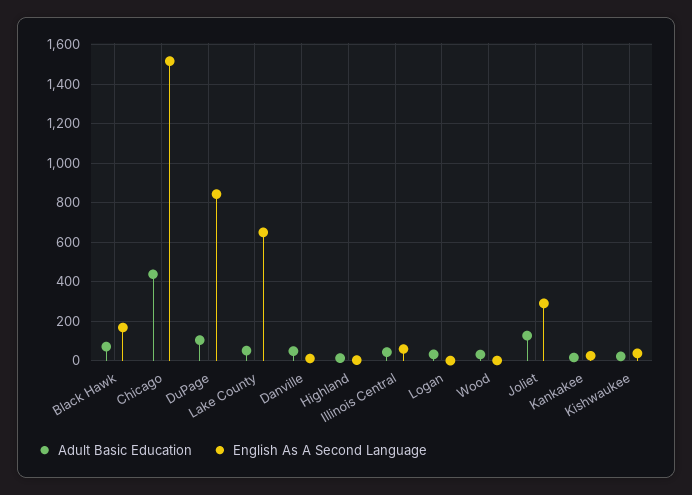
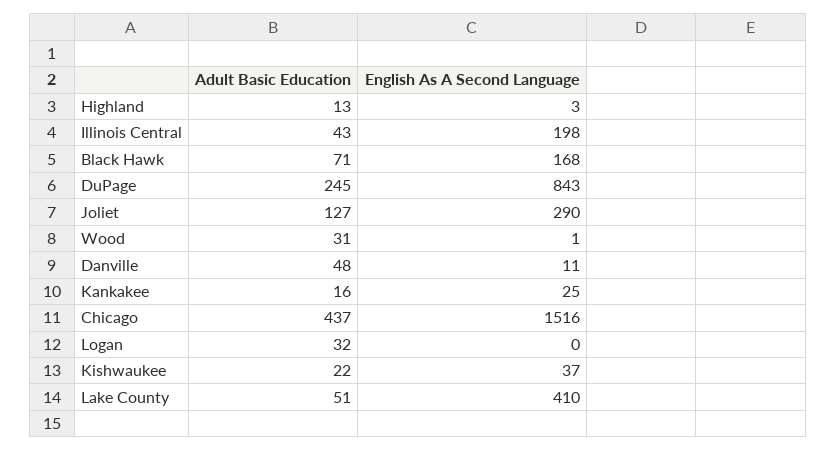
  {
    "Adult Basic Education": {
      "Black Hawk": 71,
      "Chicago": 437,
-     "DuPage": 100,
+     "DuPage": 245,
      "Lake County": 51,
      "Danville": 48,
      "Highland": 13,
      "Illinois Central": 43,
      "Logan": 32,
      "Wood": 31,
      "Joliet": 127,
      "Kankakee": 16,
      "Kishwaukee": 22
    },
    "English As A Second Language": {
      "Black Hawk": 168,
      "Chicago": 1516,
      "DuPage": 843,
-     "Lake County": 650,
+     "Lake County": 410,
      "Danville": 11,
      "Highland": 3,
-     "Illinois Central": 50,
+     "Illinois Central": 198,
      "Logan": 0,
      "Wood": 1,
      "Joliet": 290,
      "Kankakee": 25,
      "Kishwaukee": 37
    }
  }

